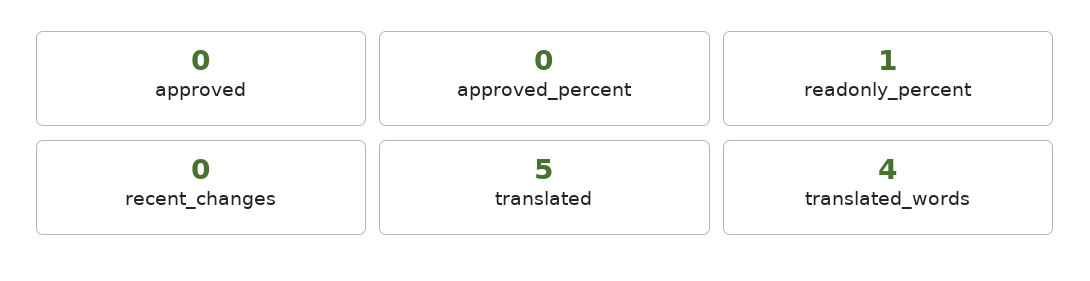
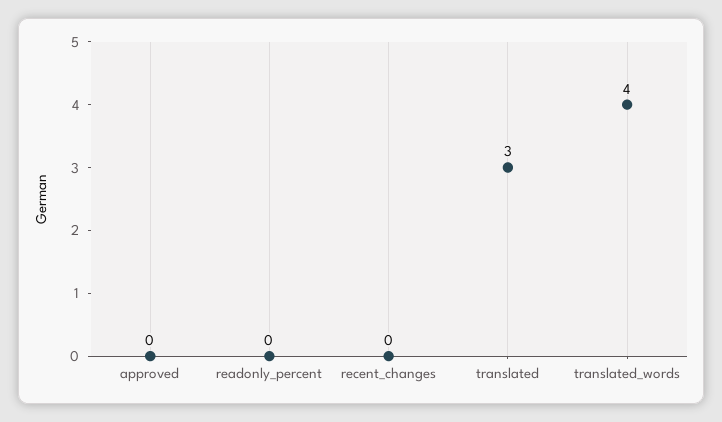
  {
    "approved": 0,
-   "approved_percent": 0,
-   "readonly_percent": 1,
+   "readonly_percent": 0,
    "recent_changes": 0,
-   "translated": 5,
+   "translated": 3,
    "translated_words": 4
  }

